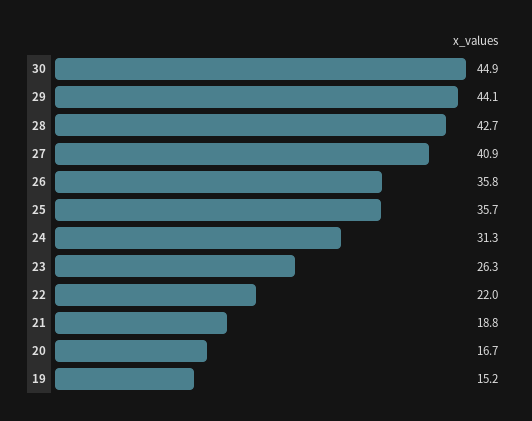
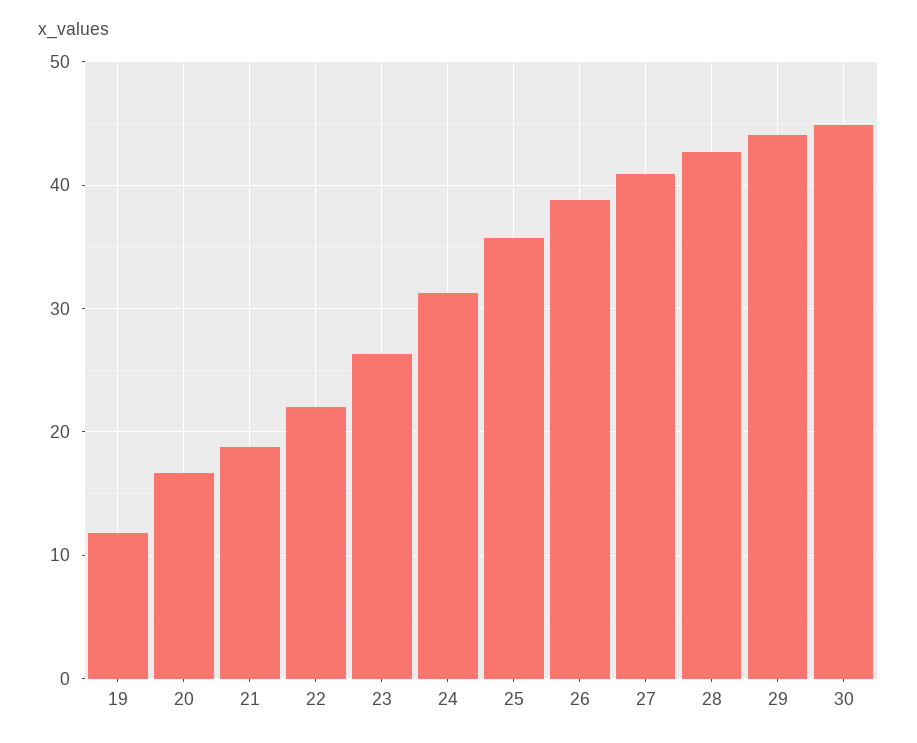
  {
    "30": 44.9,
    "29": 44.1,
    "28": 42.7,
    "27": 40.9,
-   "26": 35.8,
+   "26": 39,
    "25": 35.7,
    "24": 31.3,
    "23": 26.3,
    "22": 22,
    "21": 18.8,
    "20": 16.7,
-   "19": 15.2
+   "19": 12
  }

